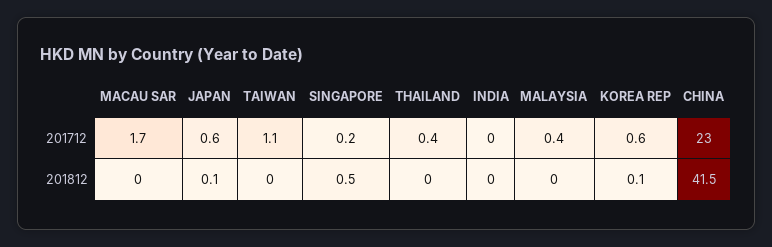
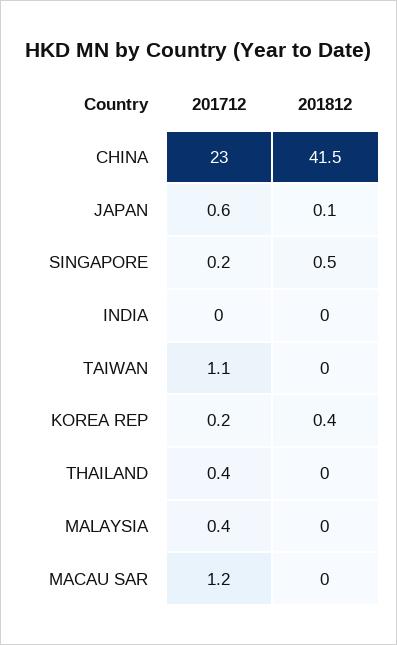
  {
    "MACAU SAR": {
-     "201712": 1.7,
+     "201712": 1.2,
      "201812": 0
    },
    "JAPAN": {
      "201712": 0.6,
      "201812": 0.1
    },
    "TAIWAN": {
      "201712": 1.1,
      "201812": 0
    },
    "SINGAPORE": {
      "201712": 0.2,
      "201812": 0.5
    },
    "THAILAND": {
      "201712": 0.4,
      "201812": 0
    },
    "INDIA": {
      "201712": 0,
      "201812": 0
    },
    "MALAYSIA": {
      "201712": 0.4,
      "201812": 0
    },
    "KOREA REP": {
-     "201712": 0.6,
+     "201712": 0.2,
-     "201812": 0.1
+     "201812": 0.4
    },
    "CHINA": {
      "201712": 23,
      "201812": 41.5
    }
  }

